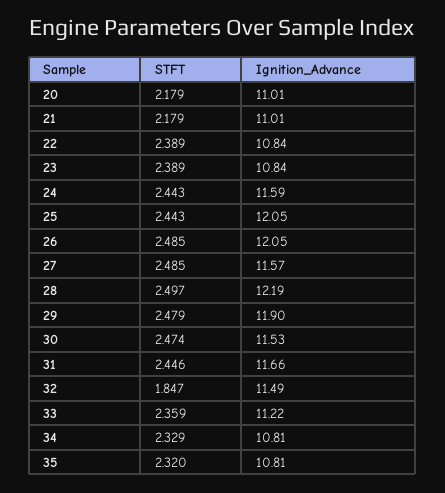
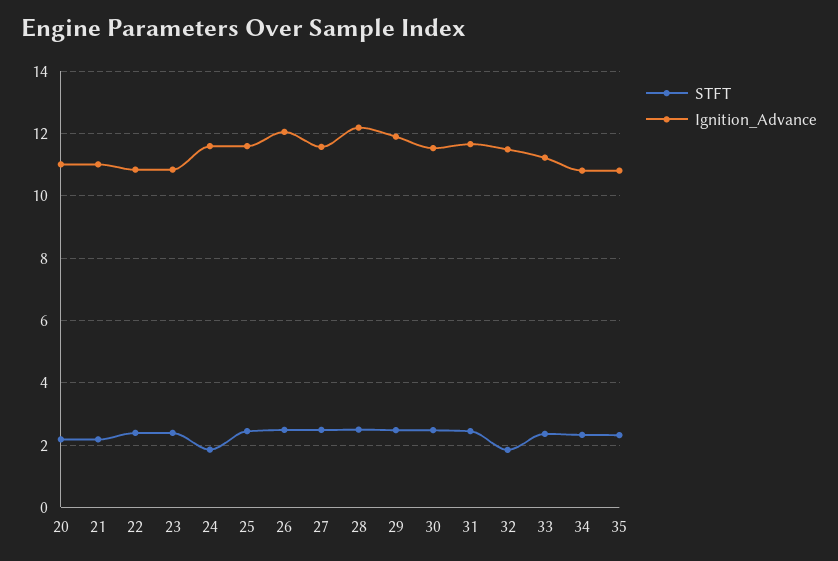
  {
    "STFT": {
      "20": 2.179,
      "21": 2.179,
      "22": 2.389,
      "23": 2.389,
-     "24": 2.443,
+     "24": 1.8,
      "25": 2.443,
      "26": 2.485,
      "27": 2.485,
      "28": 2.497,
      "29": 2.479,
      "30": 2.474,
      "31": 2.446,
      "32": 1.847,
      "33": 2.359,
      "34": 2.329,
      "35": 2.32
    },
    "Ignition_Advance": {
      "20": 11.01,
      "21": 11.01,
      "22": 10.84,
      "23": 10.84,
      "24": 11.59,
-     "25": 12.05,
+     "25": 11.6,
      "26": 12.05,
      "27": 11.57,
      "28": 12.19,
      "29": 11.9,
      "30": 11.53,
      "31": 11.66,
      "32": 11.49,
      "33": 11.22,
      "34": 10.81,
      "35": 10.81
    }
  }

